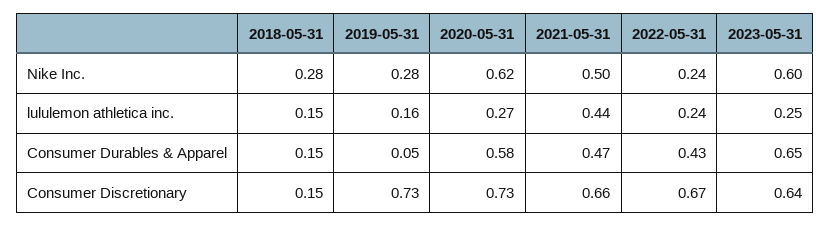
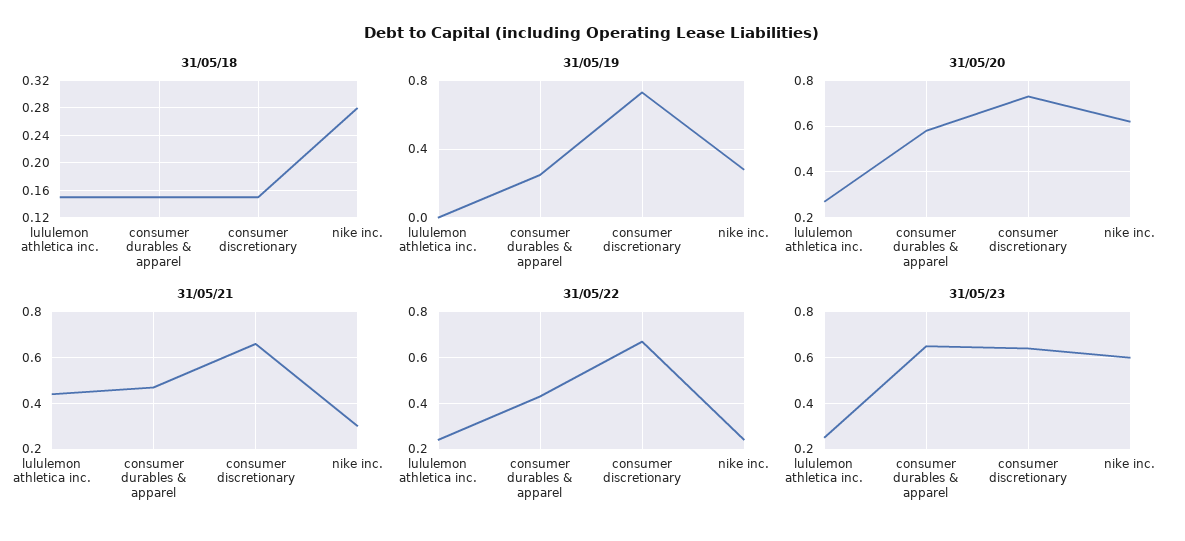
  {
    "2018-05-31": {
      "Nike Inc.": 0.28,
      "lululemon athletica inc.": 0.15,
      "Consumer Durables & Apparel": 0.15,
      "Consumer Discretionary": 0.15
    },
    "2019-05-31": {
      "Nike Inc.": 0.28,
-     "lululemon athletica inc.": 0.16,
+     "lululemon athletica inc.": 0,
-     "Consumer Durables & Apparel": 0.05,
+     "Consumer Durables & Apparel": 0.25,
      "Consumer Discretionary": 0.73
    },
    "2020-05-31": {
      "Nike Inc.": 0.62,
      "lululemon athletica inc.": 0.27,
      "Consumer Durables & Apparel": 0.58,
      "Consumer Discretionary": 0.73
    },
    "2021-05-31": {
-     "Nike Inc.": 0.5,
+     "Nike Inc.": 0.3,
      "lululemon athletica inc.": 0.44,
      "Consumer Durables & Apparel": 0.47,
      "Consumer Discretionary": 0.66
    },
    "2022-05-31": {
      "Nike Inc.": 0.24,
      "lululemon athletica inc.": 0.24,
      "Consumer Durables & Apparel": 0.43,
      "Consumer Discretionary": 0.67
    },
    "2023-05-31": {
      "Nike Inc.": 0.6,
      "lululemon athletica inc.": 0.25,
      "Consumer Durables & Apparel": 0.65,
      "Consumer Discretionary": 0.64
    }
  }

